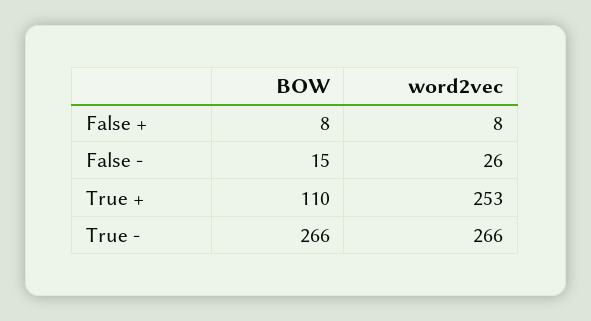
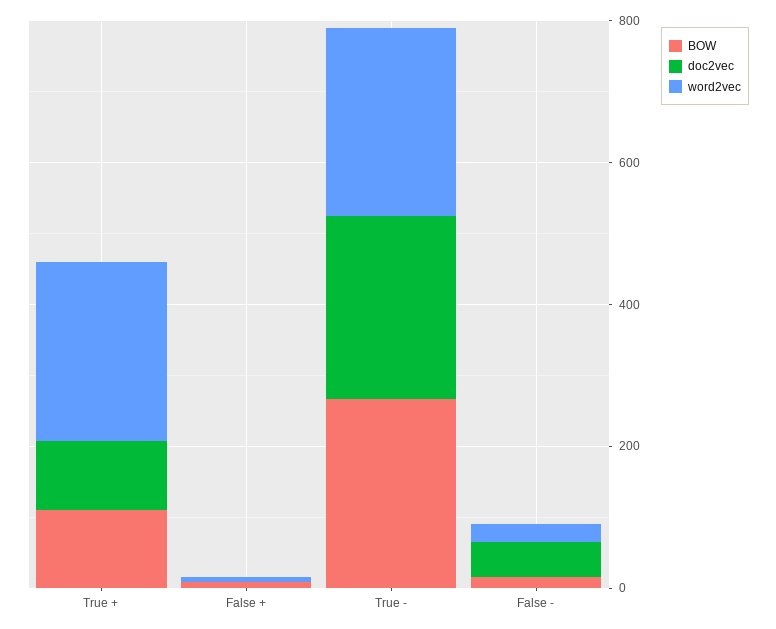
  {
    "BOW": {
      "False +": 8,
      "False -": 15,
      "True +": 110,
      "True -": 266
    },
    "word2vec": {
      "False +": 8,
      "False -": 26,
      "True +": 253,
      "True -": 266
-   }
+   },
+   "doc2vec": {
+     "True +": 100,
+     "False +": 0,
+     "True -": 250,
+     "False -": 50
+   }
  }

